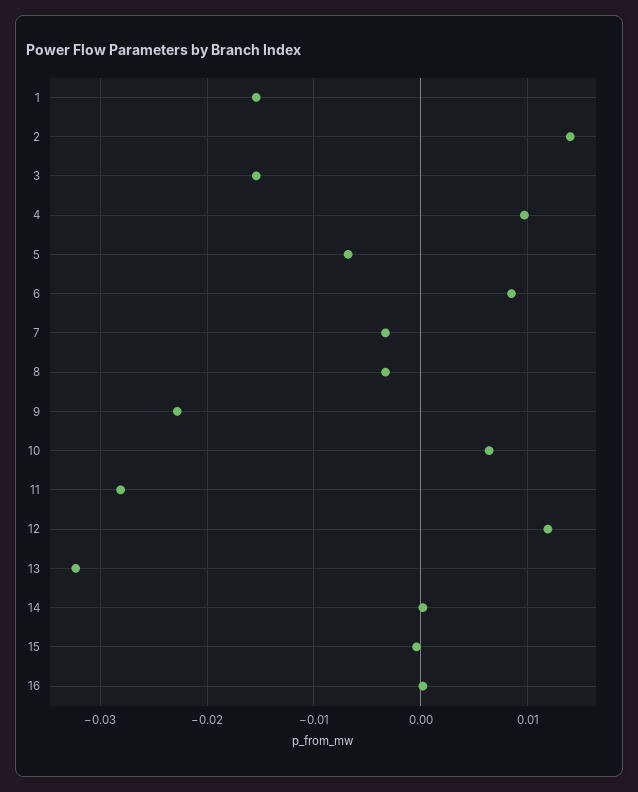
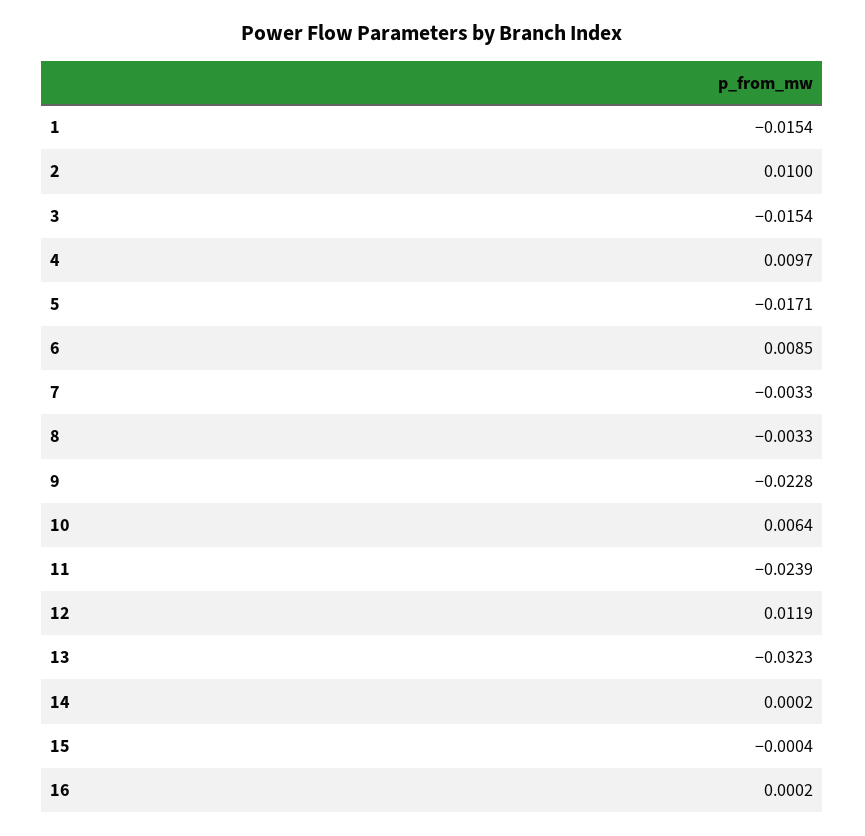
  {
    "1": -0.0154,
-   "2": 0.014,
+   "2": 0.01,
    "3": -0.0154,
    "4": 0.0097,
-   "5": -0.007,
+   "5": -0.0171,
    "6": 0.0085,
    "7": -0.0033,
    "8": -0.0033,
    "9": -0.0228,
    "10": 0.0064,
-   "11": -0.028,
+   "11": -0.0239,
    "12": 0.0119,
    "13": -0.0323,
    "14": 0.0002,
    "15": -0.0004,
    "16": 0.0002
  }

